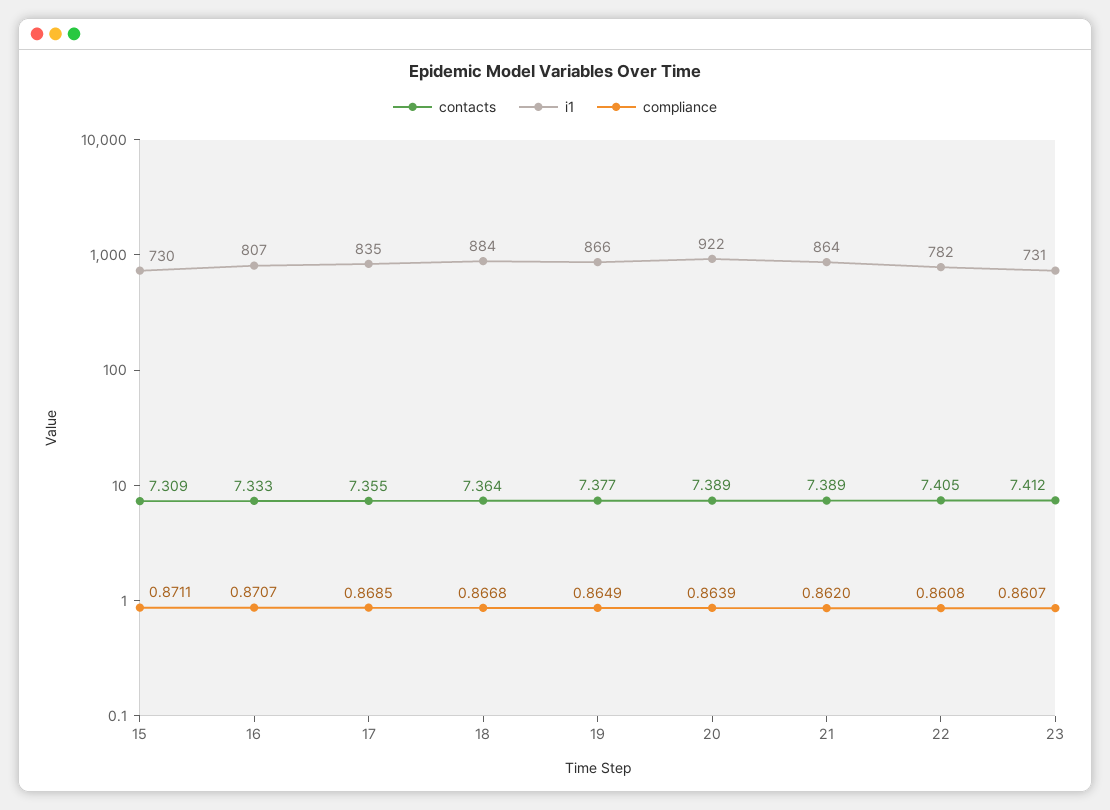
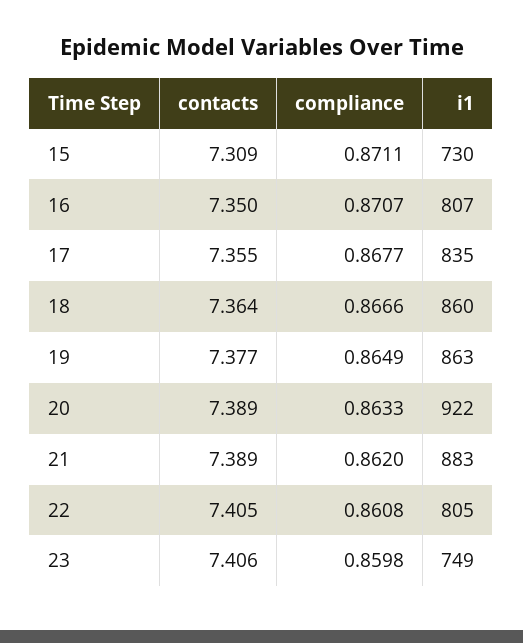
  {
    "contacts": {
      "15": 7.309,
-     "16": 7.333,
+     "16": 7.35,
      "17": 7.355,
      "18": 7.364,
      "19": 7.377,
      "20": 7.389,
      "21": 7.389,
      "22": 7.405,
-     "23": 7.412
+     "23": 7.406
    },
    "i1": {
      "15": 730,
      "16": 807,
      "17": 835,
-     "18": 884,
+     "18": 860,
-     "19": 866,
+     "19": 863,
      "20": 922,
-     "21": 864,
+     "21": 883,
-     "22": 782,
+     "22": 805,
-     "23": 731
+     "23": 749
    },
    "compliance": {
      "15": 0.8711,
      "16": 0.8707,
-     "17": 0.8685,
+     "17": 0.8677,
-     "18": 0.8668,
+     "18": 0.8666,
      "19": 0.8649,
-     "20": 0.8639,
+     "20": 0.8633,
      "21": 0.862,
      "22": 0.8608,
-     "23": 0.8607
+     "23": 0.8598
    }
  }

